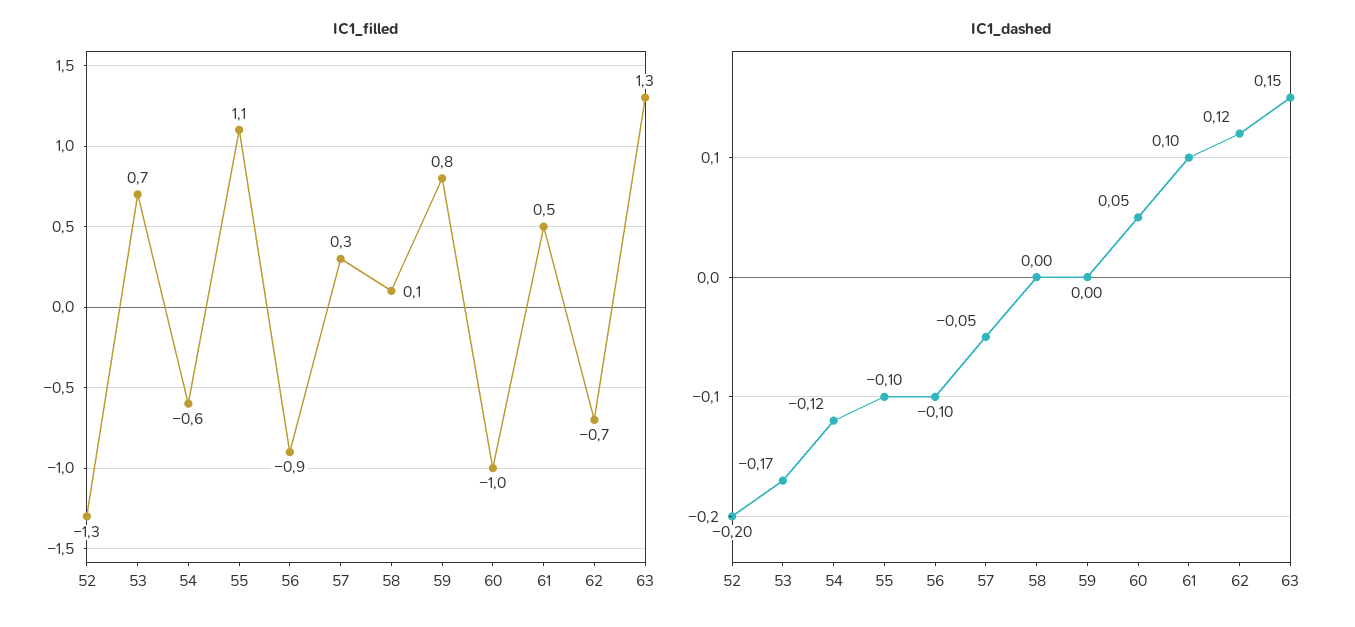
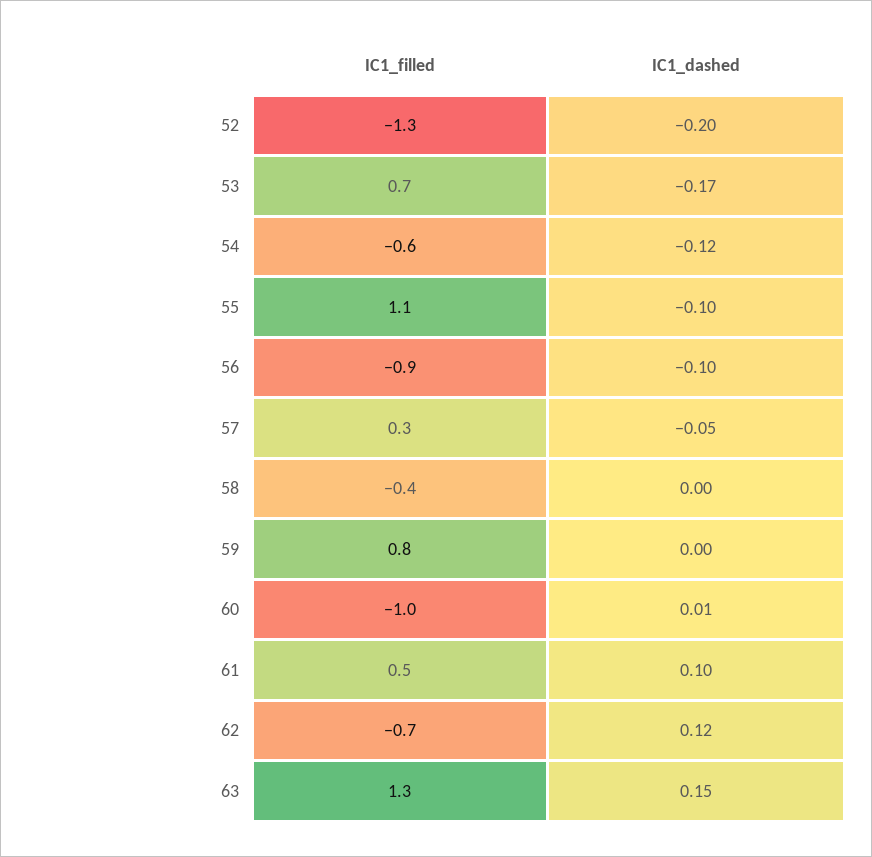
  {
    "IC1_filled": {
      "52": -1.3,
      "53": 0.7,
      "54": -0.6,
      "55": 1.1,
      "56": -0.9,
      "57": 0.3,
-     "58": 0.1,
+     "58": -0.4,
      "59": 0.8,
      "60": -1,
      "61": 0.5,
      "62": -0.7,
      "63": 1.3
    },
    "IC1_dashed": {
      "52": -0.2,
      "53": -0.17,
      "54": -0.12,
      "55": -0.1,
      "56": -0.1,
      "57": -0.05,
      "58": 0,
      "59": 0,
-     "60": 0.05,
+     "60": 0.01,
      "61": 0.1,
      "62": 0.12,
      "63": 0.15
    }
  }

